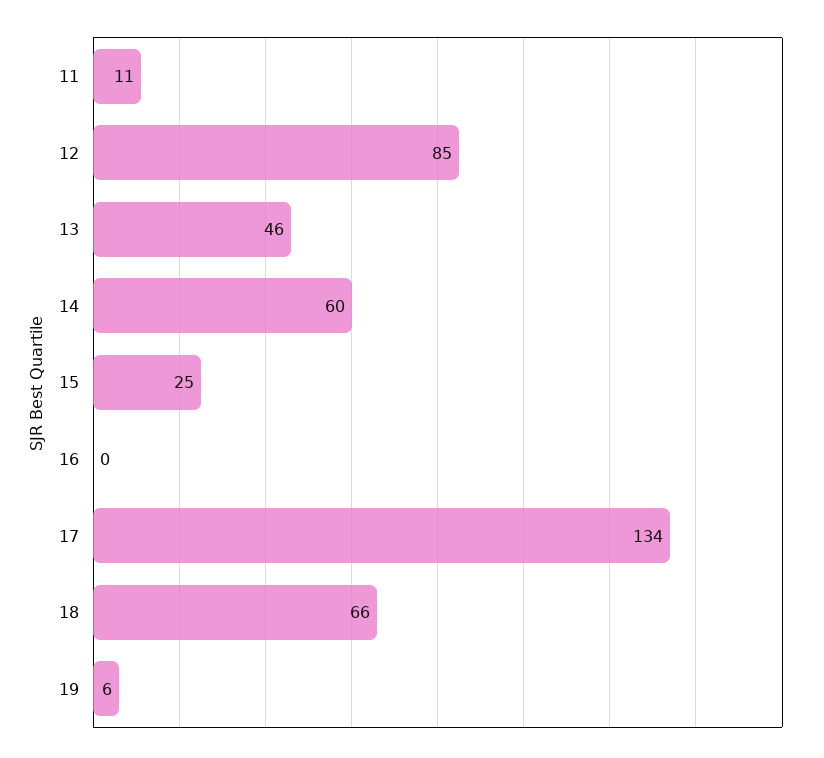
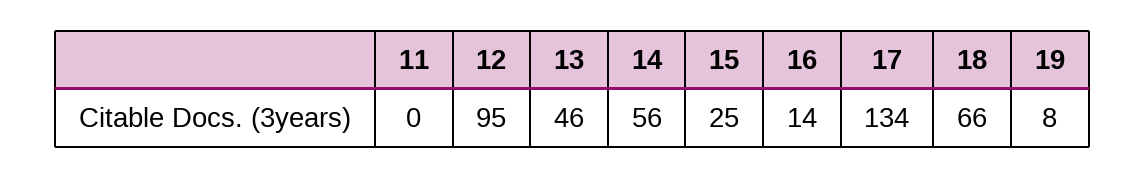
  {
-   "11": 11,
+   "11": 0,
-   "12": 85,
+   "12": 95,
    "13": 46,
-   "14": 60,
+   "14": 56,
    "15": 25,
-   "16": 0,
+   "16": 14,
    "17": 134,
    "18": 66,
-   "19": 6
+   "19": 8
  }

